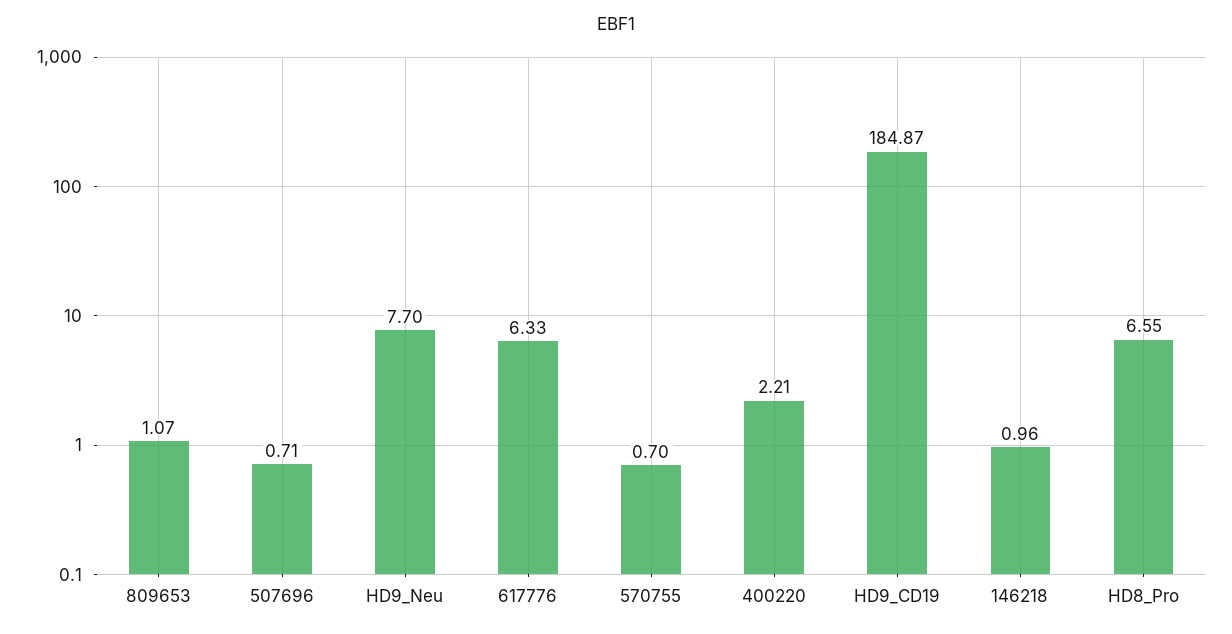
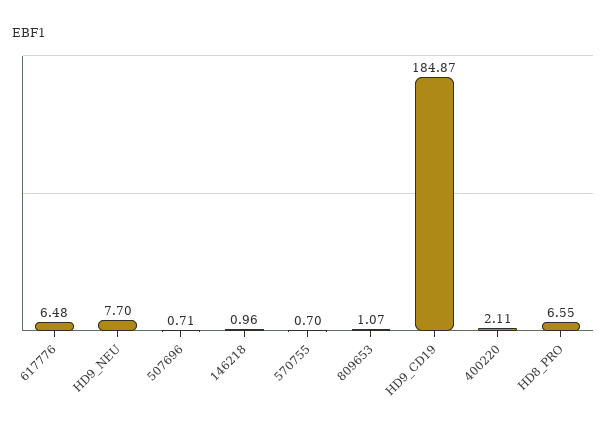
  {
    "809653": 1.07,
    "507696": 0.71,
    "HD9_Neu": 7.7,
-   "617776": 6.33,
+   "617776": 6.48,
    "570755": 0.7,
-   "400220": 2.21,
+   "400220": 2.11,
    "HD9_CD19": 184.87,
    "146218": 0.96,
    "HD8_Pro": 6.55
  }

